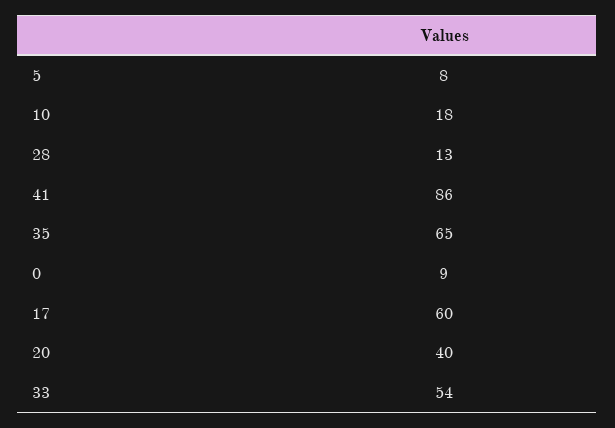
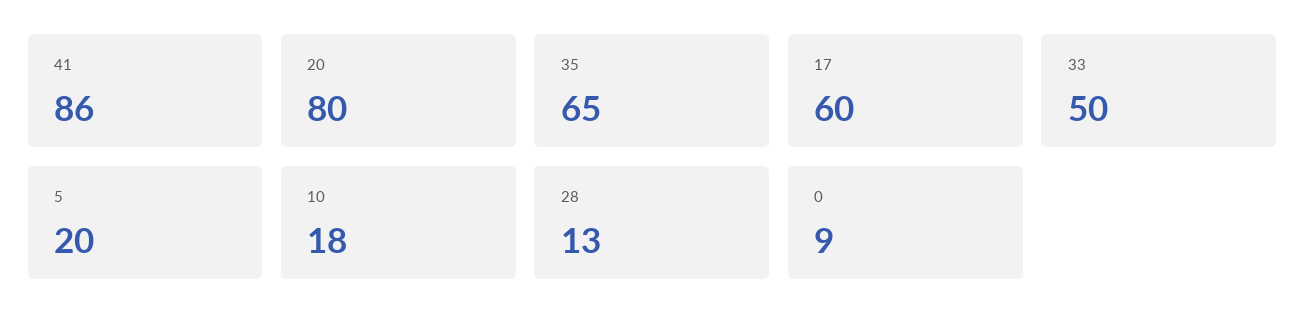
  {
-   "5": 8,
+   "5": 20,
    "10": 18,
    "28": 13,
    "41": 86,
    "35": 65,
    "0": 9,
    "17": 60,
-   "20": 40,
+   "20": 80,
-   "33": 54
+   "33": 50
  }

